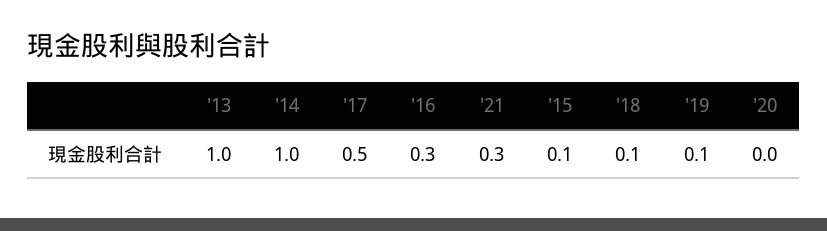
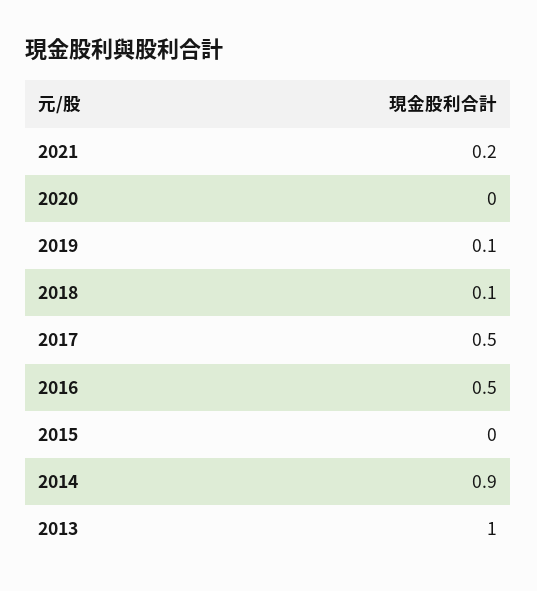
  {
    "'13": 1,
-   "'14": 1,
+   "'14": 0.9,
    "'17": 0.5,
-   "'16": 0.3,
+   "'16": 0.5,
-   "'21": 0.3,
+   "'21": 0.2,
-   "'15": 0.1,
+   "'15": 0,
    "'18": 0.1,
    "'19": 0.1,
    "'20": 0
  }

